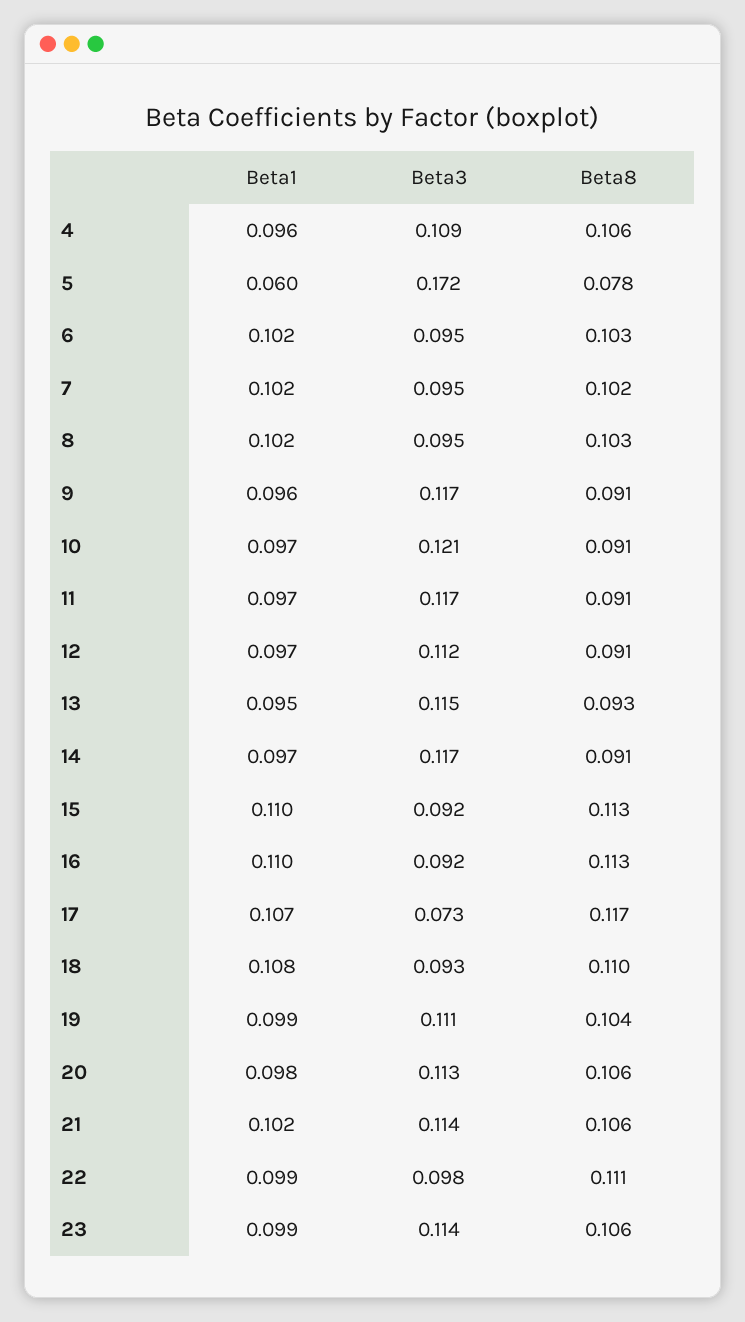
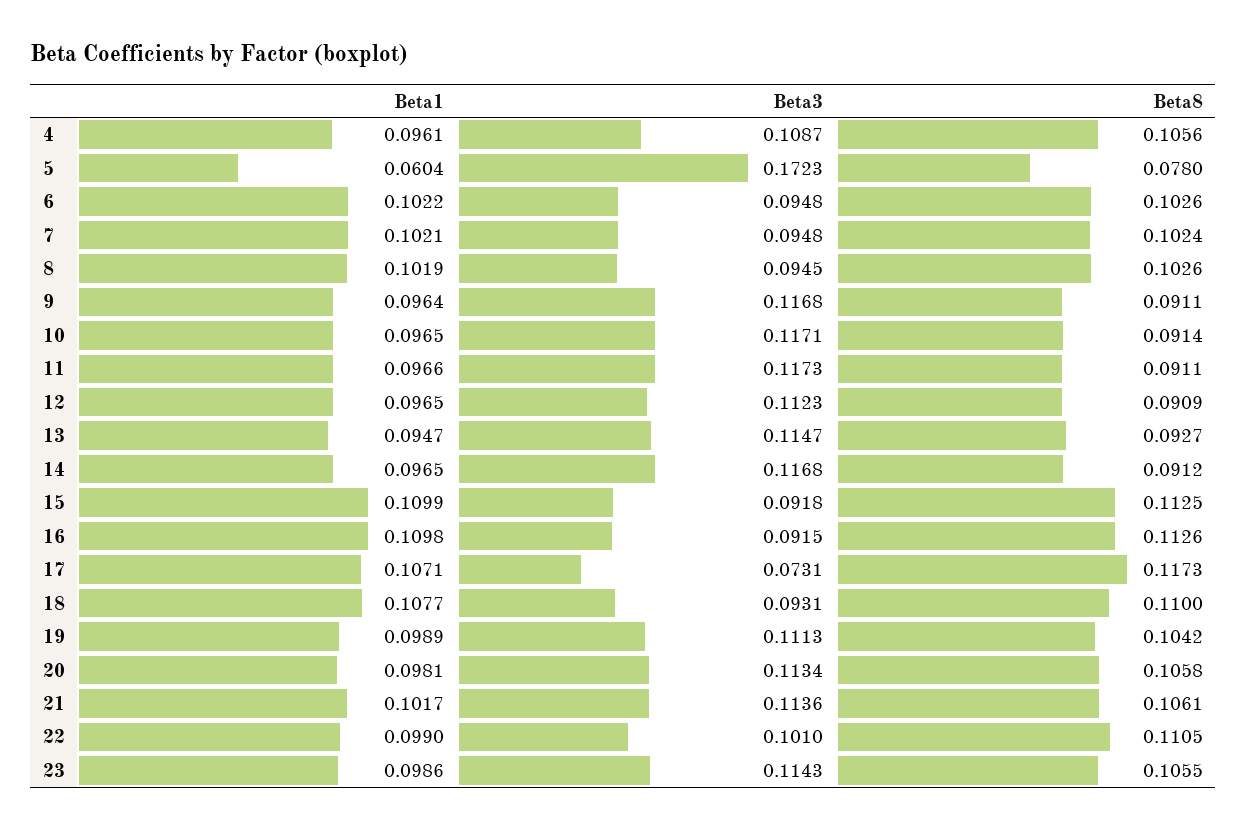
  {
    "Beta1": {
      "4": 0.0961,
      "5": 0.0604,
      "6": 0.1022,
      "7": 0.1021,
      "8": 0.1019,
      "9": 0.0964,
      "10": 0.0965,
      "11": 0.0966,
      "12": 0.0965,
      "13": 0.0947,
      "14": 0.0965,
      "15": 0.1099,
      "16": 0.1098,
      "17": 0.1071,
      "18": 0.1077,
      "19": 0.0989,
      "20": 0.0981,
      "21": 0.1017,
      "22": 0.099,
      "23": 0.0986
    },
    "Beta3": {
      "4": 0.1087,
      "5": 0.1723,
      "6": 0.0948,
      "7": 0.0948,
      "8": 0.0945,
      "9": 0.1168,
-     "10": 0.121,
+     "10": 0.1171,
      "11": 0.1173,
      "12": 0.1123,
      "13": 0.1147,
      "14": 0.1168,
      "15": 0.0918,
      "16": 0.0915,
      "17": 0.0731,
      "18": 0.0931,
      "19": 0.1113,
      "20": 0.1134,
      "21": 0.1136,
-     "22": 0.098,
+     "22": 0.101,
      "23": 0.1143
    },
    "Beta8": {
      "4": 0.1056,
      "5": 0.078,
      "6": 0.1026,
      "7": 0.1024,
      "8": 0.1026,
      "9": 0.0911,
      "10": 0.0914,
      "11": 0.0911,
      "12": 0.0909,
      "13": 0.0927,
      "14": 0.0912,
      "15": 0.1125,
      "16": 0.1126,
      "17": 0.1173,
      "18": 0.11,
      "19": 0.1042,
      "20": 0.1058,
      "21": 0.1061,
      "22": 0.1105,
      "23": 0.1055
    }
  }

